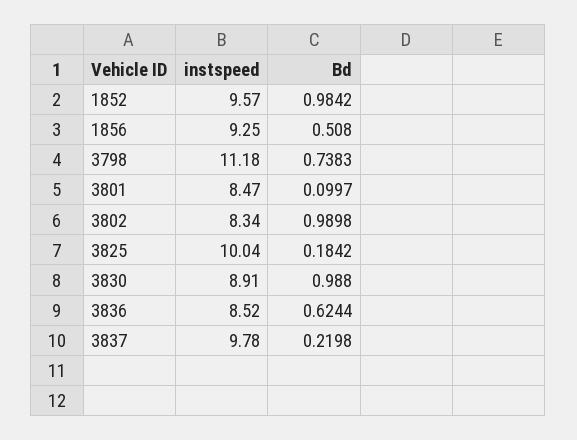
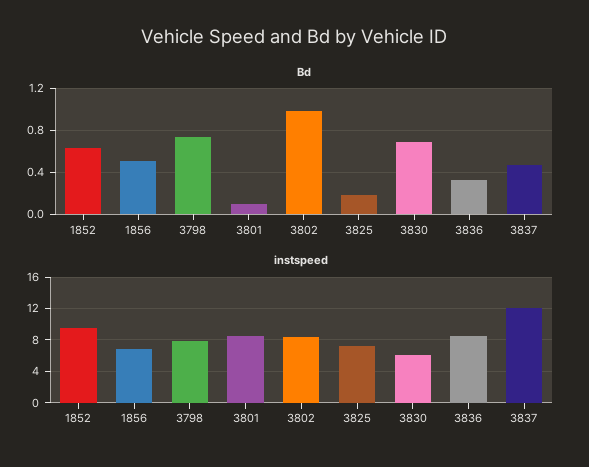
  {
    "instspeed": {
      "1852": 9.57,
-     "1856": 9.25,
+     "1856": 7,
-     "3798": 11.18,
+     "3798": 8,
      "3801": 8.47,
      "3802": 8.34,
-     "3825": 10.04,
+     "3825": 7,
-     "3830": 8.91,
+     "3830": 6,
      "3836": 8.52,
-     "3837": 9.78
+     "3837": 12
    },
    "Bd": {
-     "1852": 0.9842,
+     "1852": 0.6,
      "1856": 0.508,
      "3798": 0.7383,
      "3801": 0.0997,
      "3802": 0.9898,
      "3825": 0.1842,
-     "3830": 0.988,
+     "3830": 0.7,
-     "3836": 0.6244,
+     "3836": 0.3,
-     "3837": 0.2198
+     "3837": 0.5
    }
  }

